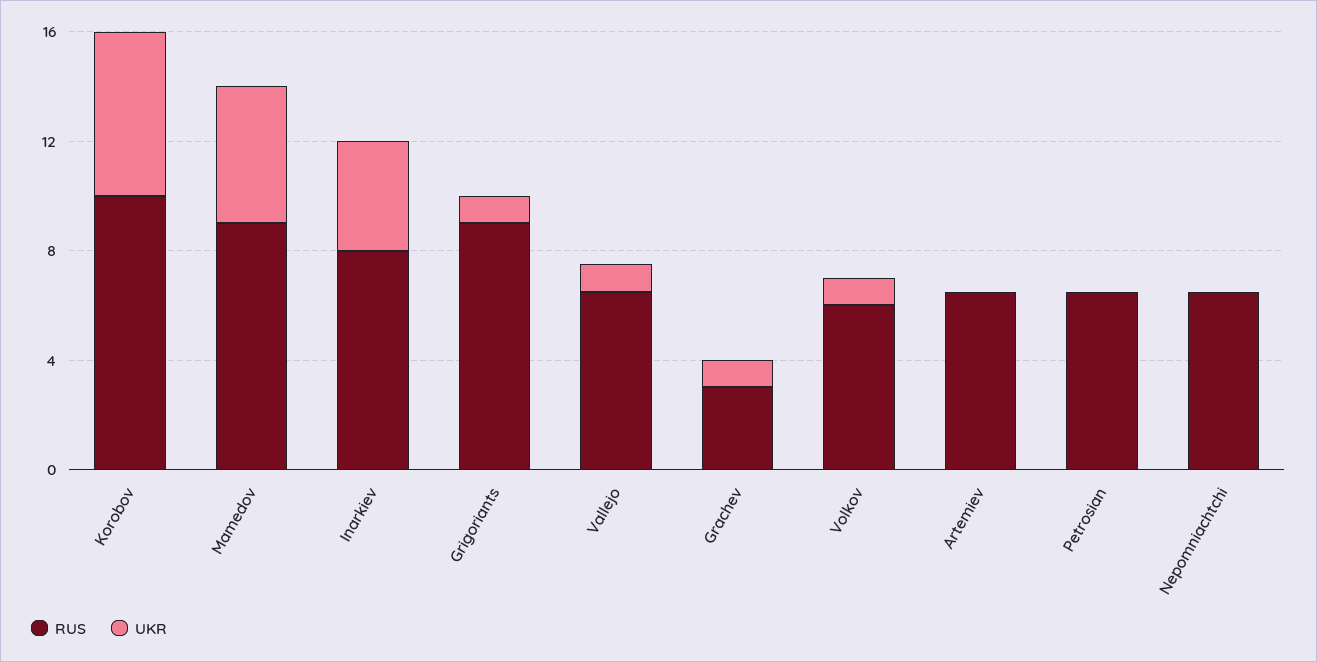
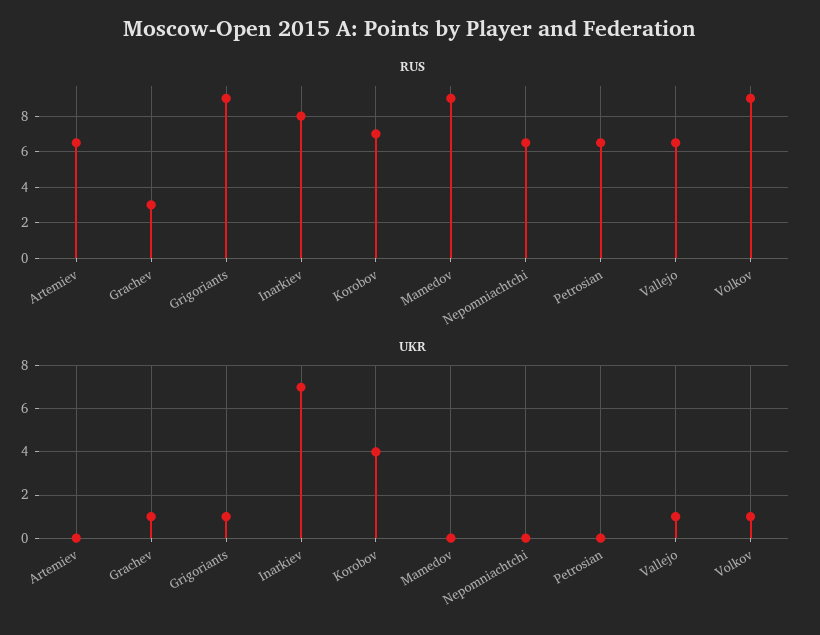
  {
    "RUS": {
-     "Korobov": 10,
+     "Korobov": 7,
      "Mamedov": 9,
      "Inarkiev": 8,
      "Grigoriants": 9,
      "Vallejo": 6.5,
      "Grachev": 3,
-     "Volkov": 6,
+     "Volkov": 9,
      "Artemiev": 6.5,
      "Petrosian": 6.5,
      "Nepomniachtchi": 6.5
    },
    "UKR": {
-     "Korobov": 6,
+     "Korobov": 4,
-     "Mamedov": 5,
+     "Mamedov": 0,
-     "Inarkiev": 4,
+     "Inarkiev": 7,
      "Grigoriants": 1,
      "Vallejo": 1,
      "Grachev": 1,
      "Volkov": 1,
      "Artemiev": 0,
      "Petrosian": 0,
      "Nepomniachtchi": 0
    }
  }

